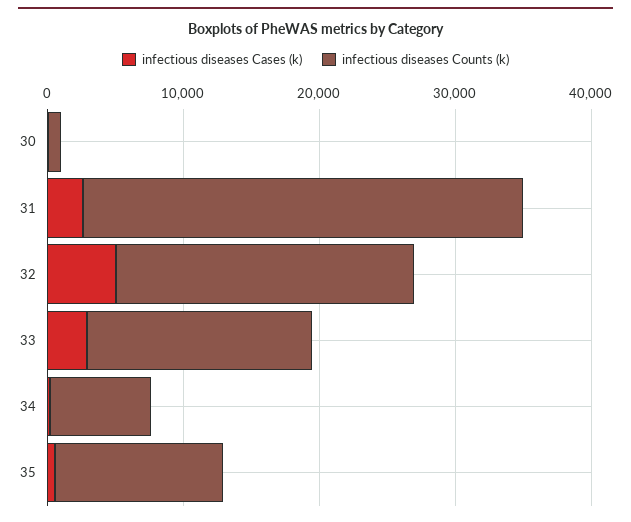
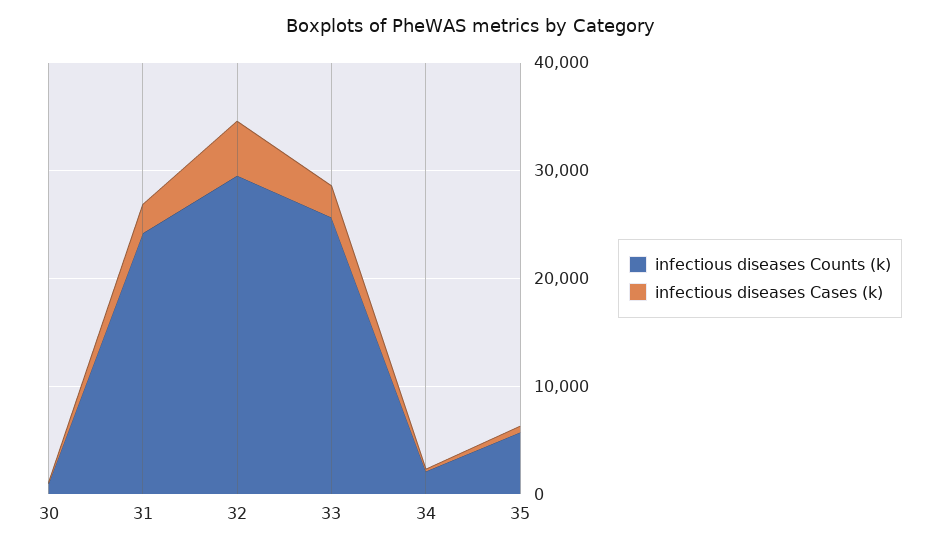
  {
    "infectious diseases Cases (k)": {
      "30": 0,
      "31": 2000,
      "32": 6000,
      "33": 2000,
      "34": 0,
      "35": 0
    },
    "infectious diseases Counts (k)": {
      "30": 0,
-     "31": 32000,
+     "31": 24000,
-     "32": 22000,
+     "32": 30000,
-     "33": 16000,
+     "33": 26000,
-     "34": 8000,
+     "34": 2000,
-     "35": 12000
+     "35": 6000
    }
  }

